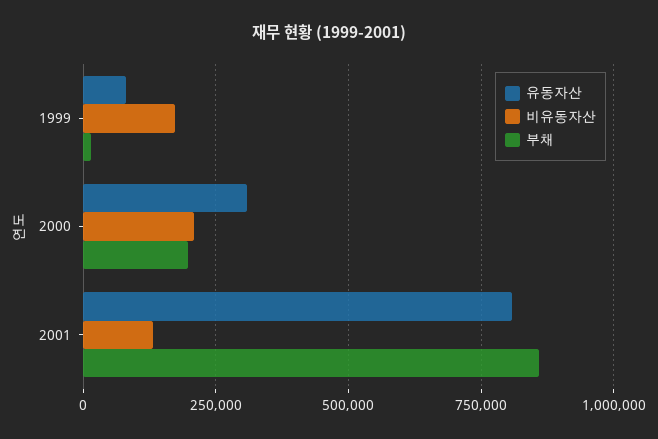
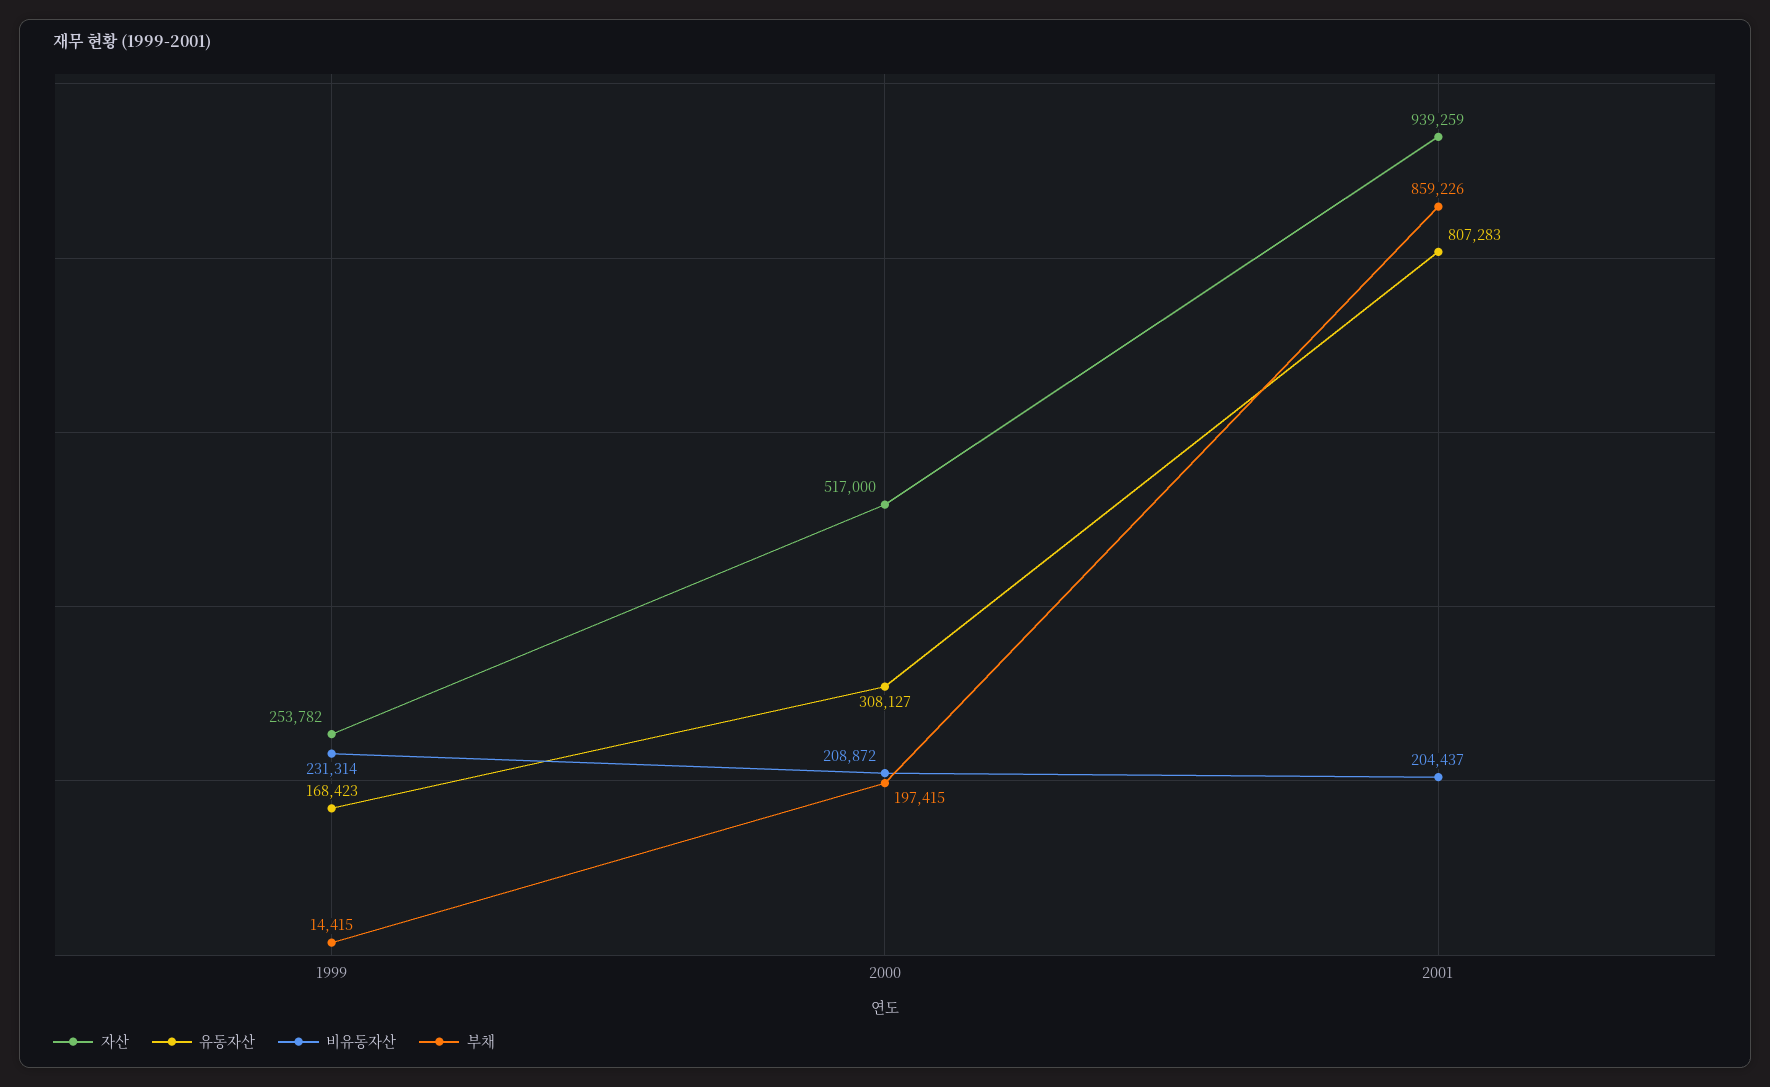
  {
    "유동자산": {
-     "1999": 75000,
+     "1999": 168423,
      "2000": 308127,
      "2001": 807283
    },
    "비유동자산": {
-     "1999": 175000,
+     "1999": 231314,
      "2000": 208872,
-     "2001": 125000
+     "2001": 204437
    },
    "부채": {
      "1999": 14415,
      "2000": 197415,
      "2001": 859226
-   }
+   },
+   "자산": {
+     "1999": 253782,
+     "2000": 517000,
+     "2001": 939259
+   }
  }

